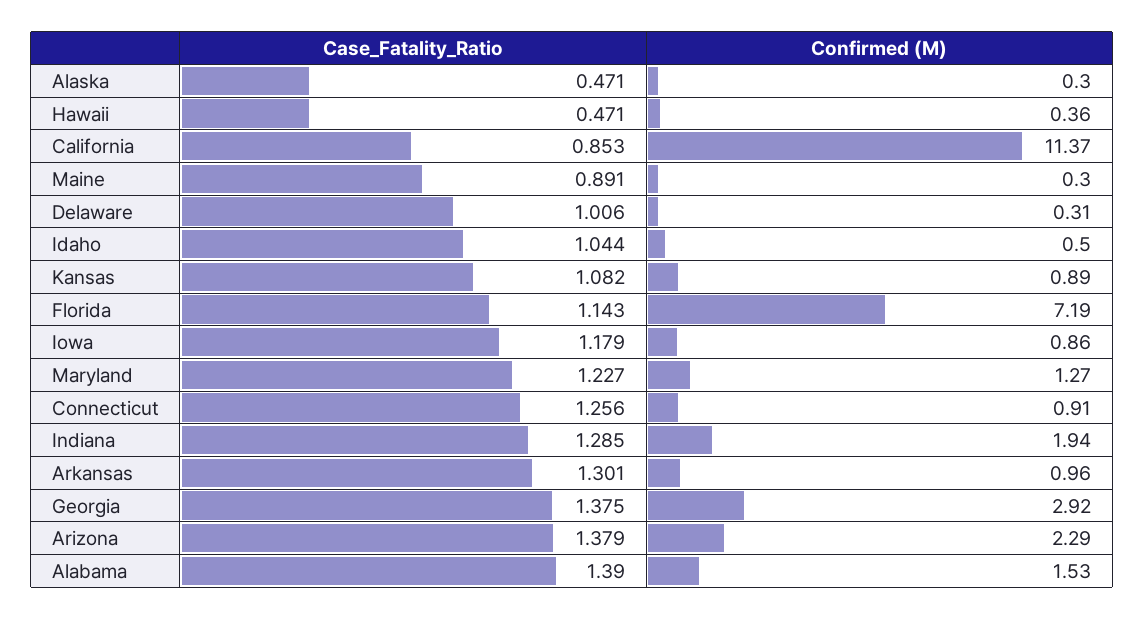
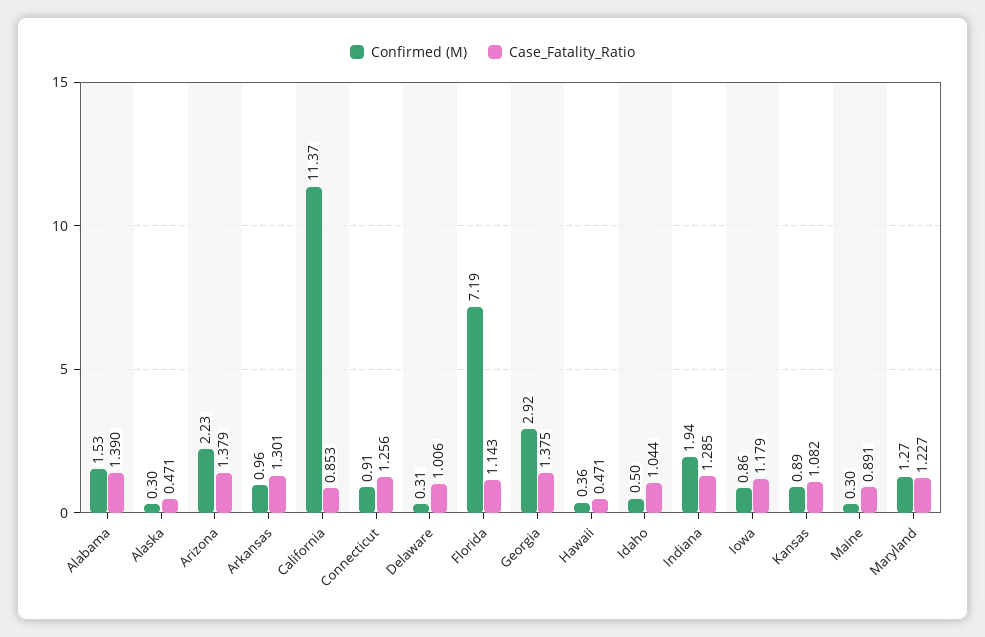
  {
    "Case_Fatality_Ratio": {
      "Alaska": 0.471,
      "Hawaii": 0.471,
      "California": 0.853,
      "Maine": 0.891,
      "Delaware": 1.006,
      "Idaho": 1.044,
      "Kansas": 1.082,
      "Florida": 1.143,
      "Iowa": 1.179,
      "Maryland": 1.227,
      "Connecticut": 1.256,
      "Indiana": 1.285,
      "Arkansas": 1.301,
      "Georgia": 1.375,
      "Arizona": 1.379,
      "Alabama": 1.39
    },
    "Confirmed (M)": {
      "Alaska": 0.3,
      "Hawaii": 0.36,
      "California": 11.37,
      "Maine": 0.3,
      "Delaware": 0.31,
      "Idaho": 0.5,
      "Kansas": 0.89,
      "Florida": 7.19,
      "Iowa": 0.86,
      "Maryland": 1.27,
      "Connecticut": 0.91,
      "Indiana": 1.94,
      "Arkansas": 0.96,
      "Georgia": 2.92,
-     "Arizona": 2.29,
+     "Arizona": 2.23,
      "Alabama": 1.53
    }
  }

